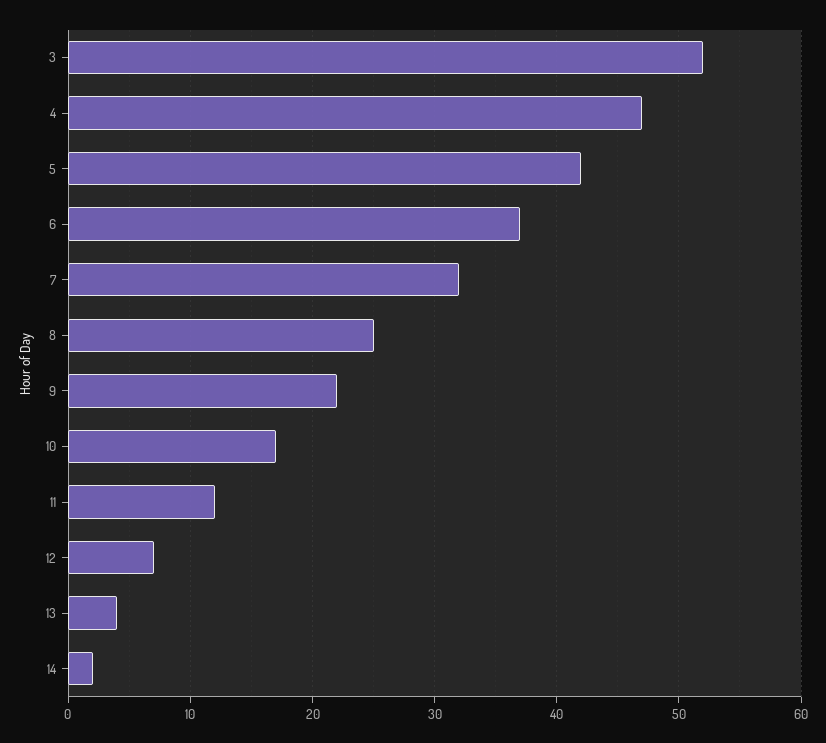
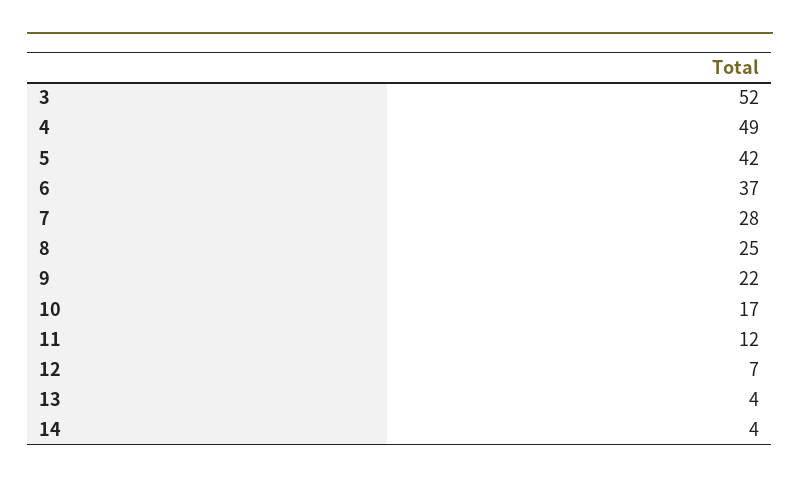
  {
    "3": 52,
-   "4": 47,
+   "4": 49,
    "5": 42,
    "6": 37,
-   "7": 32,
+   "7": 28,
    "8": 25,
    "9": 22,
    "10": 17,
    "11": 12,
    "12": 7,
    "13": 4,
-   "14": 2
+   "14": 4
  }

